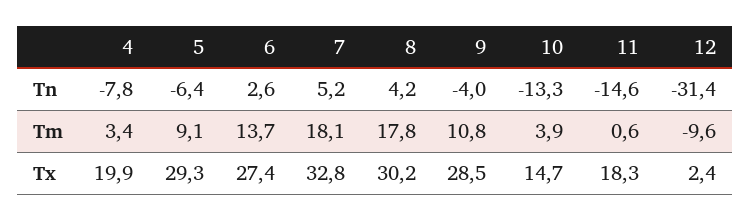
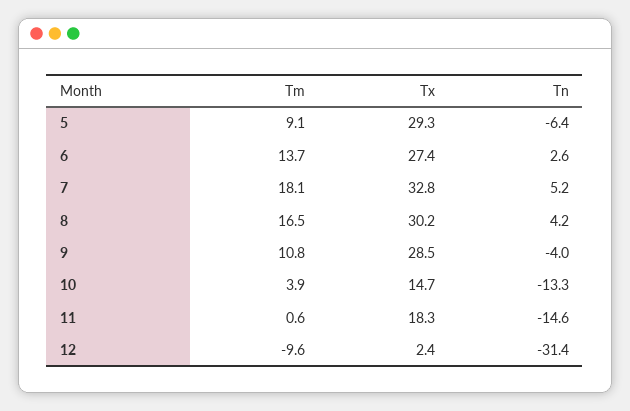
  {
-   "4": {
-     "Tn": -7.8,
-     "Tm": 3.4,
-     "Tx": 19.9
-   },
    "5": {
      "Tn": -6.4,
      "Tm": 9.1,
      "Tx": 29.3
    },
    "6": {
      "Tn": 2.6,
      "Tm": 13.7,
      "Tx": 27.4
    },
    "7": {
      "Tn": 5.2,
      "Tm": 18.1,
      "Tx": 32.8
    },
    "8": {
      "Tn": 4.2,
-     "Tm": 17.8,
+     "Tm": 16.5,
      "Tx": 30.2
    },
    "9": {
      "Tn": -4,
      "Tm": 10.8,
      "Tx": 28.5
    },
    "10": {
      "Tn": -13.3,
      "Tm": 3.9,
      "Tx": 14.7
    },
    "11": {
      "Tn": -14.6,
      "Tm": 0.6,
      "Tx": 18.3
    },
    "12": {
      "Tn": -31.4,
      "Tm": -9.6,
      "Tx": 2.4
    }
  }

